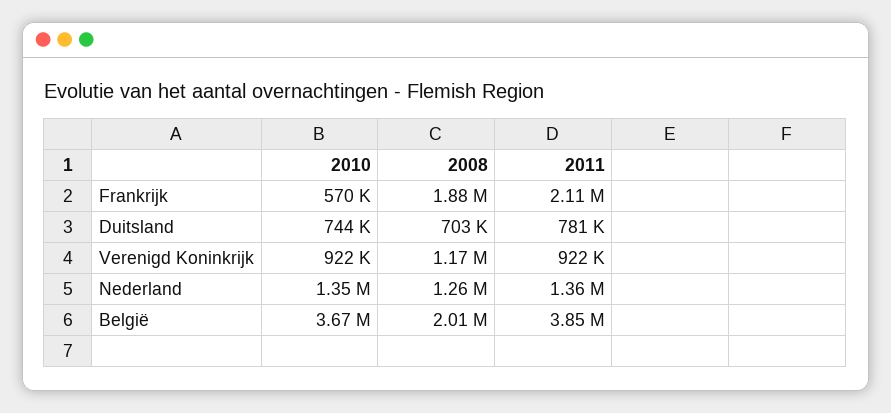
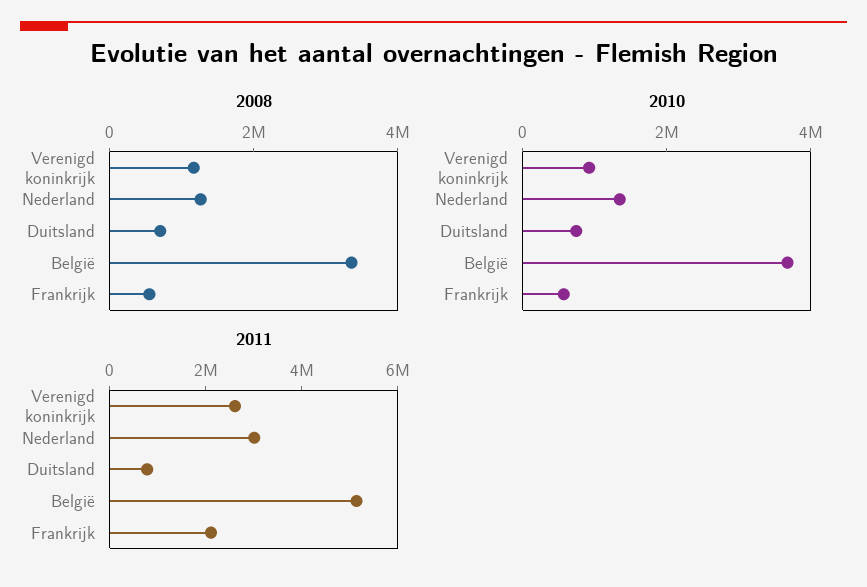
  {
    "2010": {
      "Frankrijk": 570000,
      "Duitsland": 744000,
      "Verenigd Koninkrijk": 922000,
      "Nederland": 1350000,
      "België": 3670000
    },
    "2008": {
-     "Frankrijk": 1880000,
+     "Frankrijk": 500000,
      "Duitsland": 703000,
      "Verenigd Koninkrijk": 1170000,
      "Nederland": 1260000,
-     "België": 2010000
+     "België": 3500000
    },
    "2011": {
      "Frankrijk": 2110000,
      "Duitsland": 781000,
-     "Verenigd Koninkrijk": 922000,
+     "Verenigd Koninkrijk": 2500000,
-     "Nederland": 1360000,
+     "Nederland": 3000000,
-     "België": 3850000
+     "België": 5000000
    }
  }

